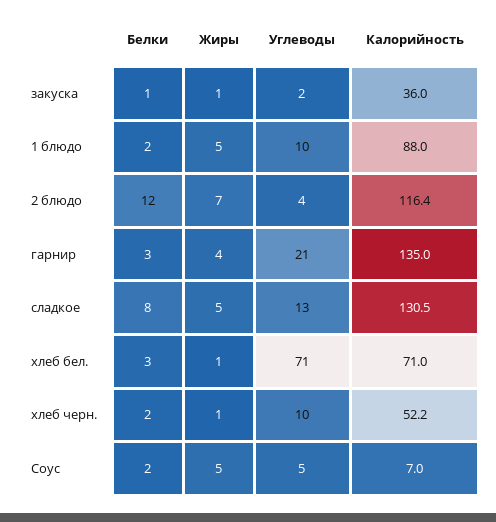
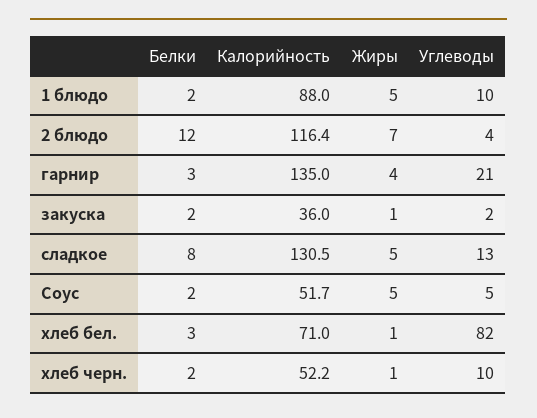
  {
    "Белки": {
-     "закуска": 1,
+     "закуска": 2,
      "1 блюдо": 2,
      "2 блюдо": 12,
      "гарнир": 3,
      "сладкое": 8,
      "хлеб бел.": 3,
      "хлеб черн.": 2,
      "Соус": 2
    },
    "Жиры": {
      "закуска": 1,
      "1 блюдо": 5,
      "2 блюдо": 7,
      "гарнир": 4,
      "сладкое": 5,
      "хлеб бел.": 1,
      "хлеб черн.": 1,
      "Соус": 5
    },
    "Углеводы": {
      "закуска": 2,
      "1 блюдо": 10,
      "2 блюдо": 4,
      "гарнир": 21,
      "сладкое": 13,
-     "хлеб бел.": 71,
+     "хлеб бел.": 82,
      "хлеб черн.": 10,
      "Соус": 5
    },
    "Калорийность": {
      "закуска": 36,
      "1 блюдо": 88,
      "2 блюдо": 116.4,
      "гарнир": 135,
      "сладкое": 130.5,
      "хлеб бел.": 71,
      "хлеб черн.": 52.2,
-     "Соус": 7
+     "Соус": 51.7
    }
  }

